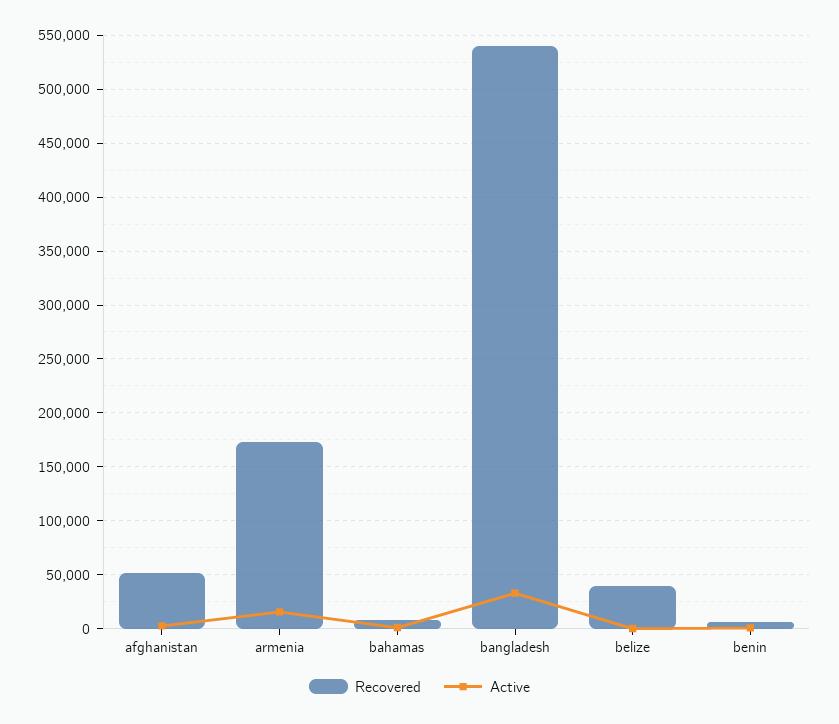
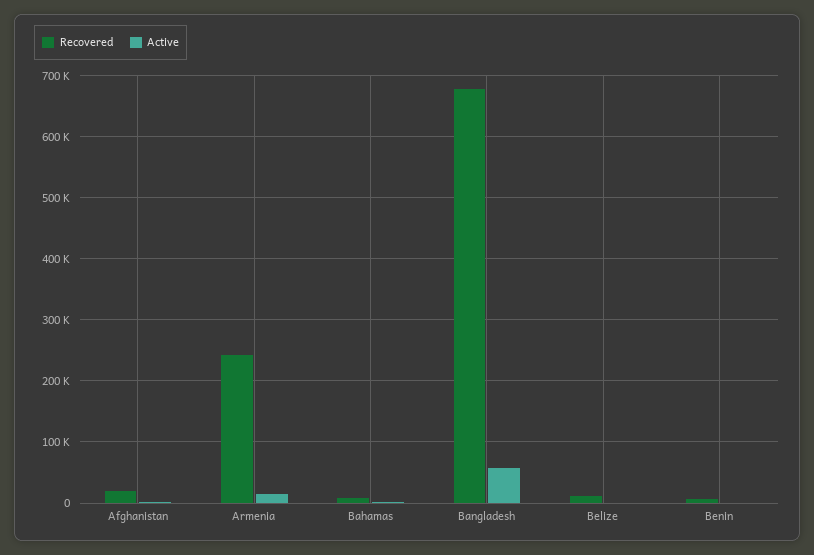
  {
    "Recovered": {
-     "afghanistan": 50000,
+     "afghanistan": 20000,
-     "armenia": 170000,
+     "armenia": 240000,
      "bahamas": 10000,
-     "bangladesh": 540000,
+     "bangladesh": 680000,
-     "belize": 40000,
+     "belize": 10000,
      "benin": 10000
    },
    "Active": {
      "afghanistan": 0,
      "armenia": 20000,
      "bahamas": 0,
-     "bangladesh": 30000,
+     "bangladesh": 60000,
      "belize": 0,
      "benin": 0
    }
  }

